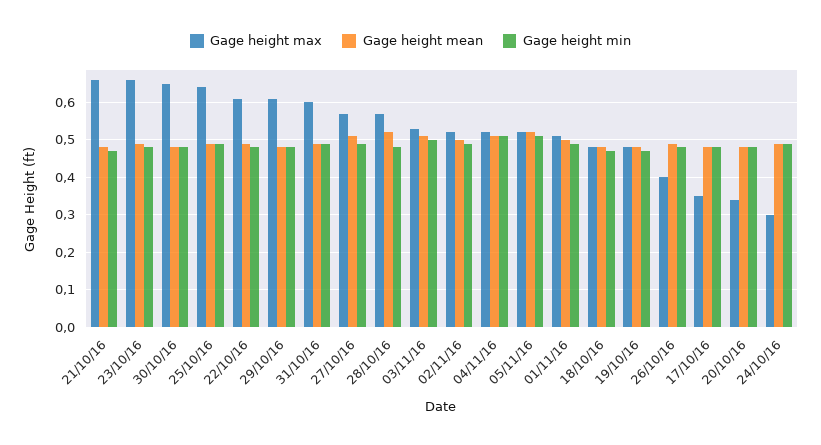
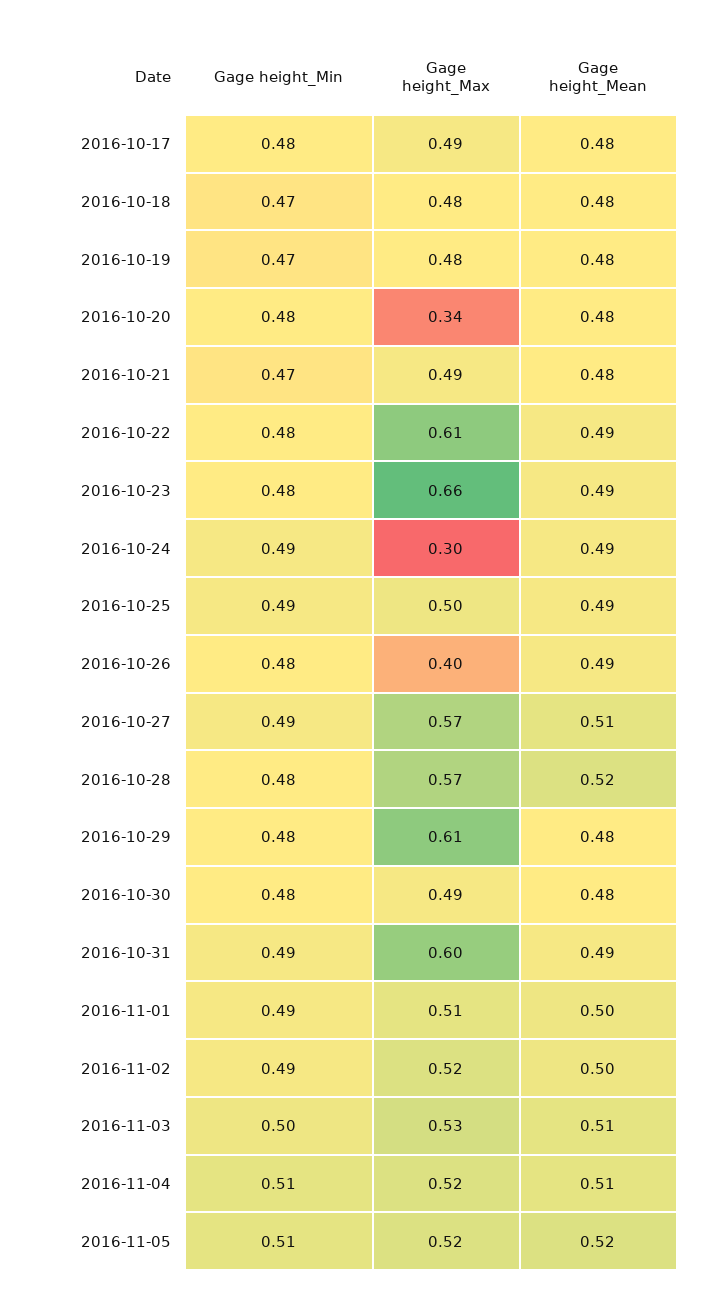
  {
    "Gage height max": {
-     "21/10/16": 0.65,
+     "21/10/16": 0.49,
      "23/10/16": 0.66,
-     "30/10/16": 0.65,
+     "30/10/16": 0.49,
-     "25/10/16": 0.65,
+     "25/10/16": 0.5,
      "22/10/16": 0.61,
      "29/10/16": 0.61,
      "31/10/16": 0.6,
      "27/10/16": 0.57,
      "28/10/16": 0.57,
      "03/11/16": 0.53,
      "02/11/16": 0.52,
      "04/11/16": 0.52,
      "05/11/16": 0.52,
      "01/11/16": 0.51,
      "18/10/16": 0.48,
      "19/10/16": 0.48,
      "26/10/16": 0.4,
-     "17/10/16": 0.35,
+     "17/10/16": 0.49,
      "20/10/16": 0.34,
      "24/10/16": 0.3
    },
    "Gage height mean": {
      "21/10/16": 0.48,
      "23/10/16": 0.49,
      "30/10/16": 0.48,
      "25/10/16": 0.49,
      "22/10/16": 0.49,
      "29/10/16": 0.48,
      "31/10/16": 0.49,
      "27/10/16": 0.51,
      "28/10/16": 0.52,
      "03/11/16": 0.51,
      "02/11/16": 0.5,
      "04/11/16": 0.51,
      "05/11/16": 0.52,
      "01/11/16": 0.5,
      "18/10/16": 0.48,
      "19/10/16": 0.48,
      "26/10/16": 0.49,
      "17/10/16": 0.48,
      "20/10/16": 0.48,
      "24/10/16": 0.49
    },
    "Gage height min": {
      "21/10/16": 0.47,
      "23/10/16": 0.48,
      "30/10/16": 0.48,
      "25/10/16": 0.49,
      "22/10/16": 0.48,
      "29/10/16": 0.48,
      "31/10/16": 0.49,
      "27/10/16": 0.49,
      "28/10/16": 0.48,
      "03/11/16": 0.5,
      "02/11/16": 0.49,
      "04/11/16": 0.51,
      "05/11/16": 0.51,
      "01/11/16": 0.49,
      "18/10/16": 0.47,
      "19/10/16": 0.47,
      "26/10/16": 0.48,
      "17/10/16": 0.48,
      "20/10/16": 0.48,
      "24/10/16": 0.49
    }
  }

